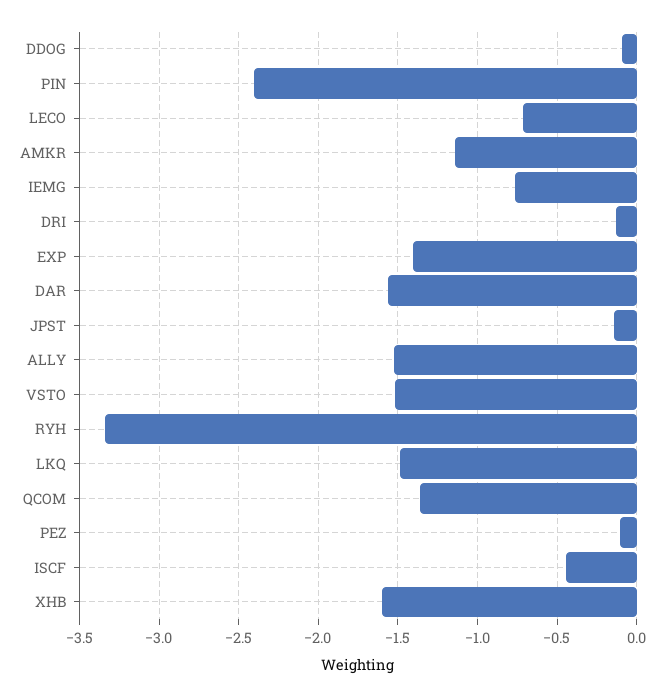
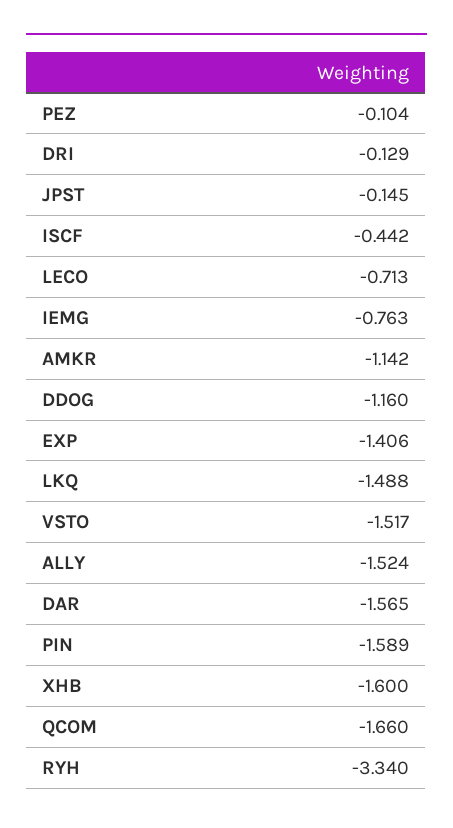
  {
-   "DDOG": -0.1,
+   "DDOG": -1.16,
-   "PIN": -2.4,
+   "PIN": -1.589,
    "LECO": -0.713,
    "AMKR": -1.142,
    "IEMG": -0.763,
    "DRI": -0.129,
    "EXP": -1.406,
    "DAR": -1.565,
    "JPST": -0.145,
    "ALLY": -1.524,
    "VSTO": -1.517,
    "RYH": -3.34,
    "LKQ": -1.488,
-   "QCOM": -1.35,
+   "QCOM": -1.66,
    "PEZ": -0.104,
    "ISCF": -0.442,
    "XHB": -1.6
  }

